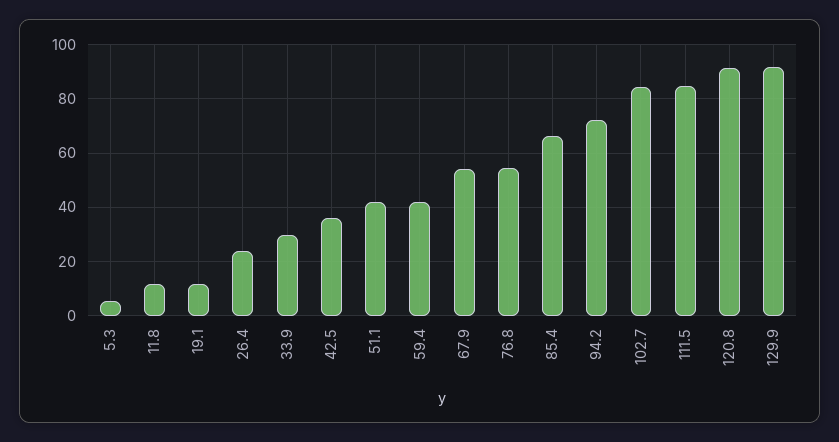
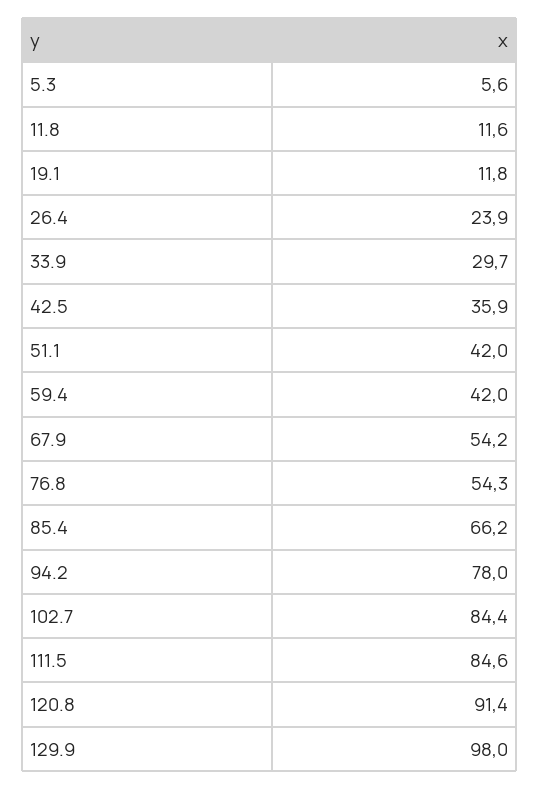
  {
    "5.3": 5.6,
    "11.8": 11.6,
    "19.1": 11.8,
    "26.4": 23.9,
    "33.9": 29.7,
    "42.5": 35.9,
    "51.1": 42,
    "59.4": 42,
    "67.9": 54.2,
    "76.8": 54.3,
    "85.4": 66.2,
-   "94.2": 72.5,
+   "94.2": 78,
    "102.7": 84.4,
    "111.5": 84.6,
    "120.8": 91.4,
-   "129.9": 92.5
+   "129.9": 98
  }

